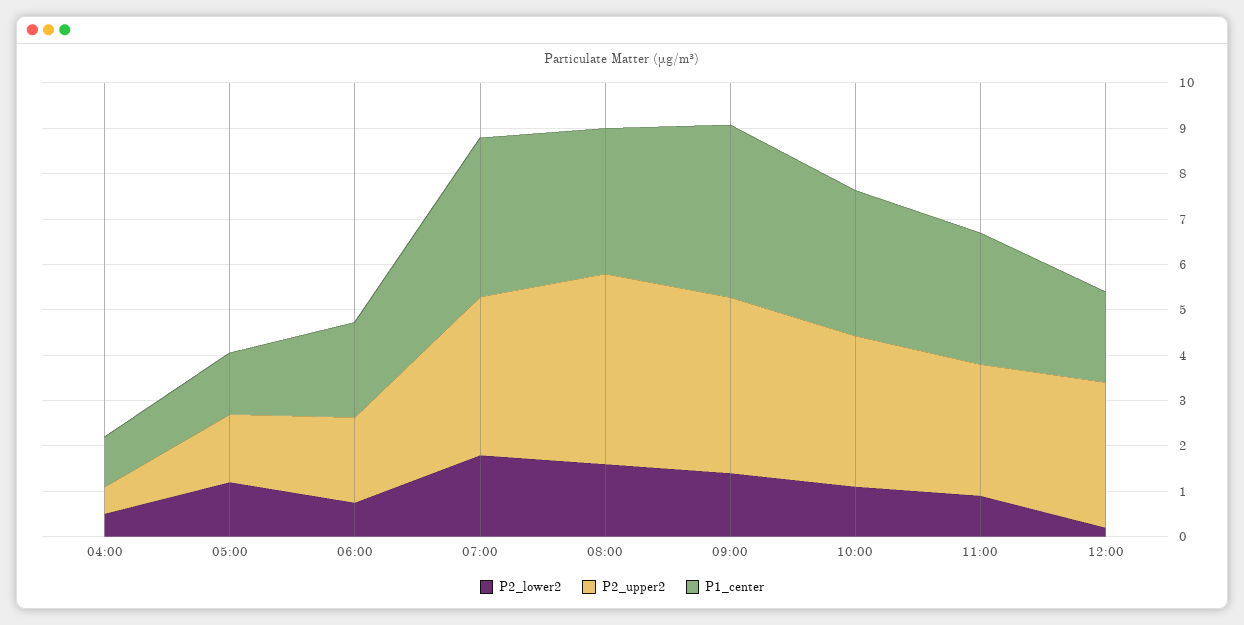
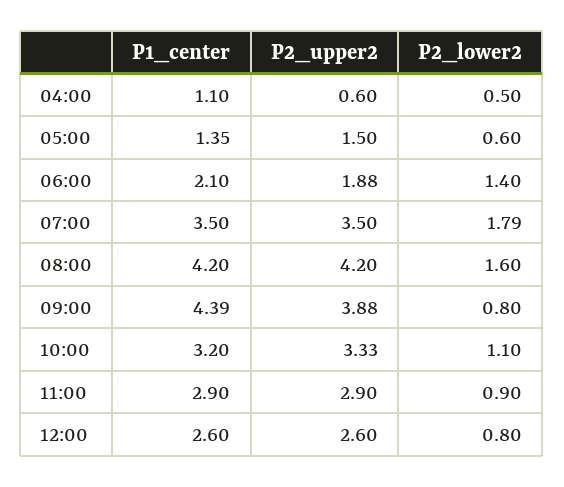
  {
    "P2_lower2": {
      "04:00": 0.5,
-     "05:00": 1.2,
+     "05:00": 0.6,
-     "06:00": 0.8,
+     "06:00": 1.4,
      "07:00": 1.79,
      "08:00": 1.6,
-     "09:00": 1.4,
+     "09:00": 0.8,
      "10:00": 1.1,
      "11:00": 0.9,
-     "12:00": 0.2
+     "12:00": 0.8
    },
    "P2_upper2": {
      "04:00": 0.6,
      "05:00": 1.5,
      "06:00": 1.88,
      "07:00": 3.5,
      "08:00": 4.2,
      "09:00": 3.88,
      "10:00": 3.33,
      "11:00": 2.9,
-     "12:00": 3.2
+     "12:00": 2.6
    },
    "P1_center": {
      "04:00": 1.1,
      "05:00": 1.35,
      "06:00": 2.1,
      "07:00": 3.5,
-     "08:00": 3.2,
+     "08:00": 4.2,
-     "09:00": 3.8,
+     "09:00": 4.39,
      "10:00": 3.2,
      "11:00": 2.9,
-     "12:00": 2
+     "12:00": 2.6
    }
  }

